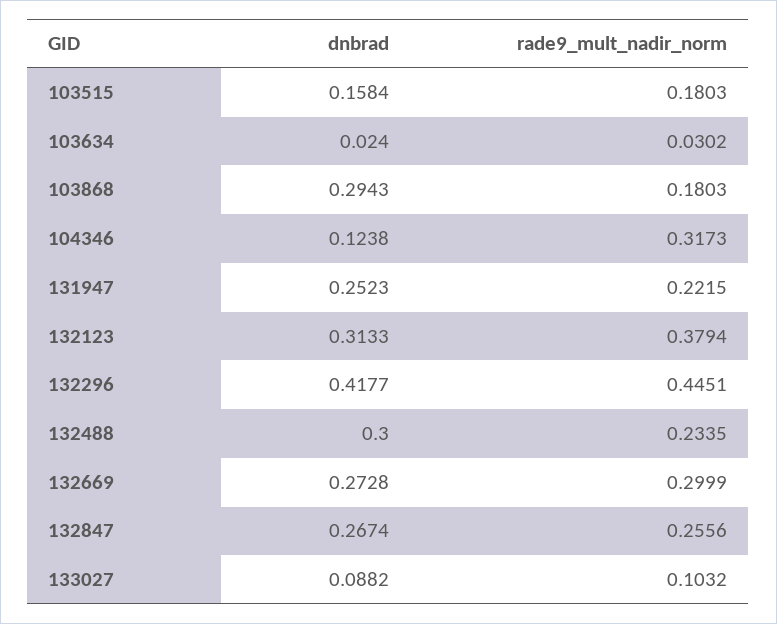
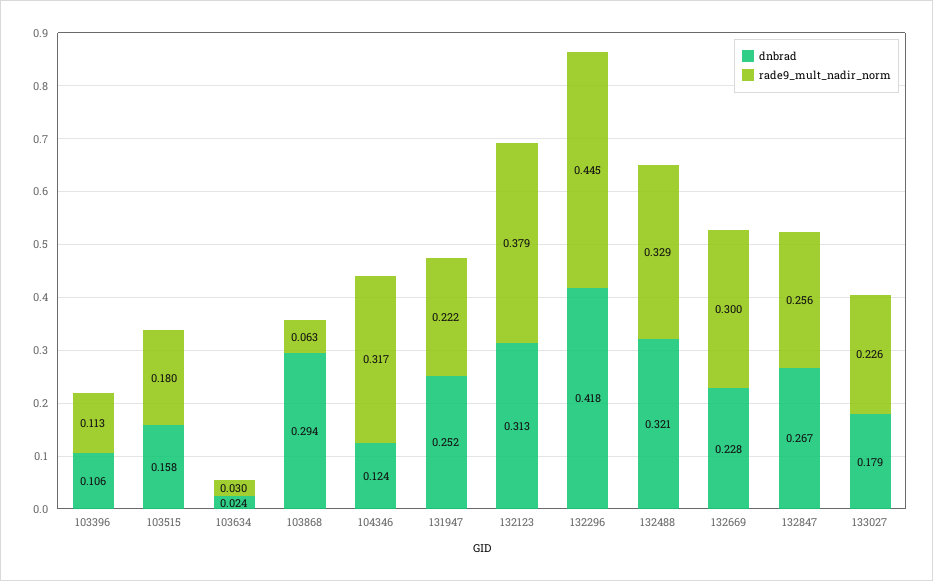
  {
    "dnbrad": {
      "103515": 0.1584,
      "103634": 0.024,
      "103868": 0.2943,
      "104346": 0.1238,
      "131947": 0.2523,
      "132123": 0.3133,
      "132296": 0.4177,
-     "132488": 0.3,
+     "132488": 0.321,
-     "132669": 0.2728,
+     "132669": 0.228,
      "132847": 0.2674,
-     "133027": 0.0882
+     "133027": 0.179,
+     "103396": 0.106
    },
    "rade9_mult_nadir_norm": {
      "103515": 0.1803,
      "103634": 0.0302,
-     "103868": 0.1803,
+     "103868": 0.063,
      "104346": 0.3173,
      "131947": 0.2215,
      "132123": 0.3794,
      "132296": 0.4451,
-     "132488": 0.2335,
+     "132488": 0.329,
      "132669": 0.2999,
      "132847": 0.2556,
-     "133027": 0.1032
+     "133027": 0.226,
+     "103396": 0.113
    }
  }

